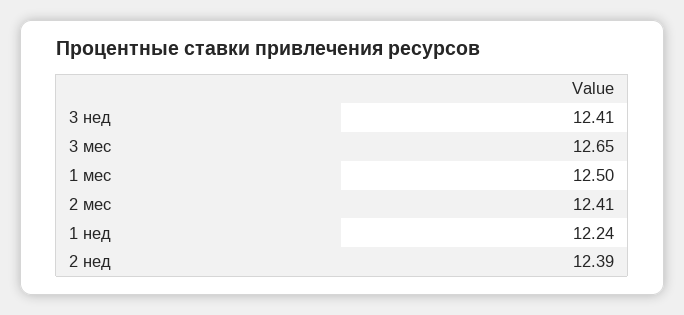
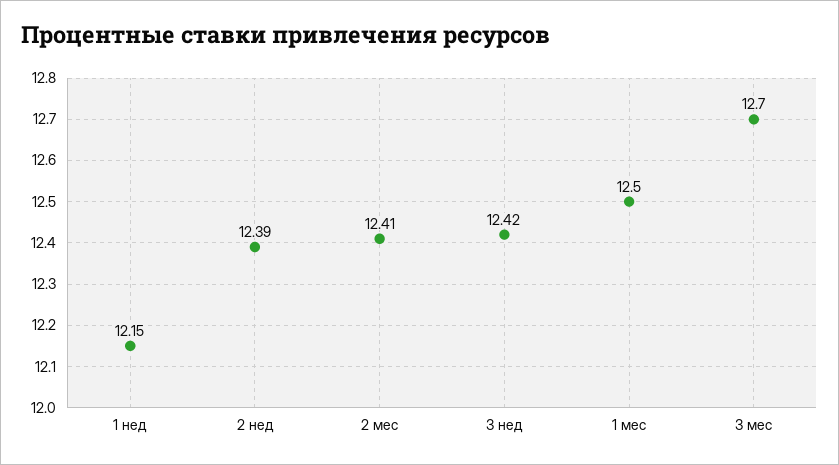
  {
-   "3 нед": 12.41,
+   "3 нед": 12.42,
-   "3 мес": 12.65,
+   "3 мес": 12.7,
    "1 мес": 12.5,
    "2 мес": 12.41,
-   "1 нед": 12.24,
+   "1 нед": 12.15,
    "2 нед": 12.39
  }

